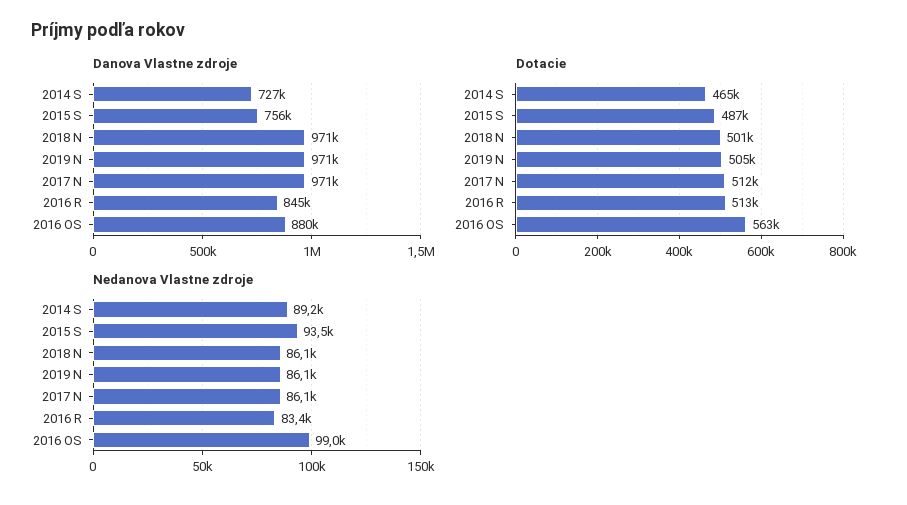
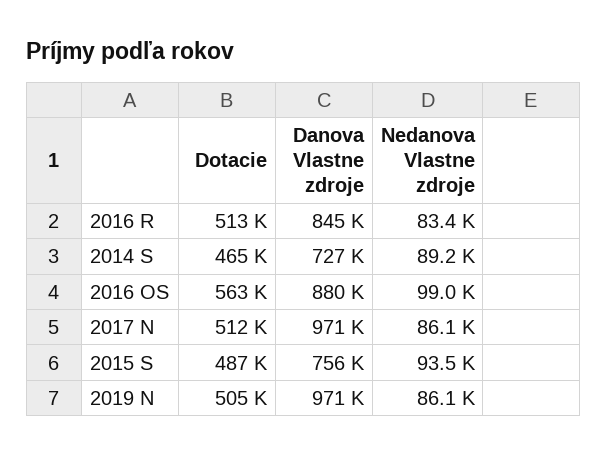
  {
    "Danova Vlastne zdroje": {
      "2014 S": 727000,
      "2015 S": 756000,
-     "2018 N": 971000,
      "2019 N": 971000,
      "2017 N": 971000,
      "2016 R": 845000,
      "2016 OS": 880000
    },
    "Dotacie": {
      "2014 S": 465000,
      "2015 S": 487000,
-     "2018 N": 501000,
      "2019 N": 505000,
      "2017 N": 512000,
      "2016 R": 513000,
      "2016 OS": 563000
    },
    "Nedanova Vlastne zdroje": {
      "2014 S": 89200,
      "2015 S": 93500,
-     "2018 N": 86100,
      "2019 N": 86100,
      "2017 N": 86100,
      "2016 R": 83400,
      "2016 OS": 99000
    }
  }

